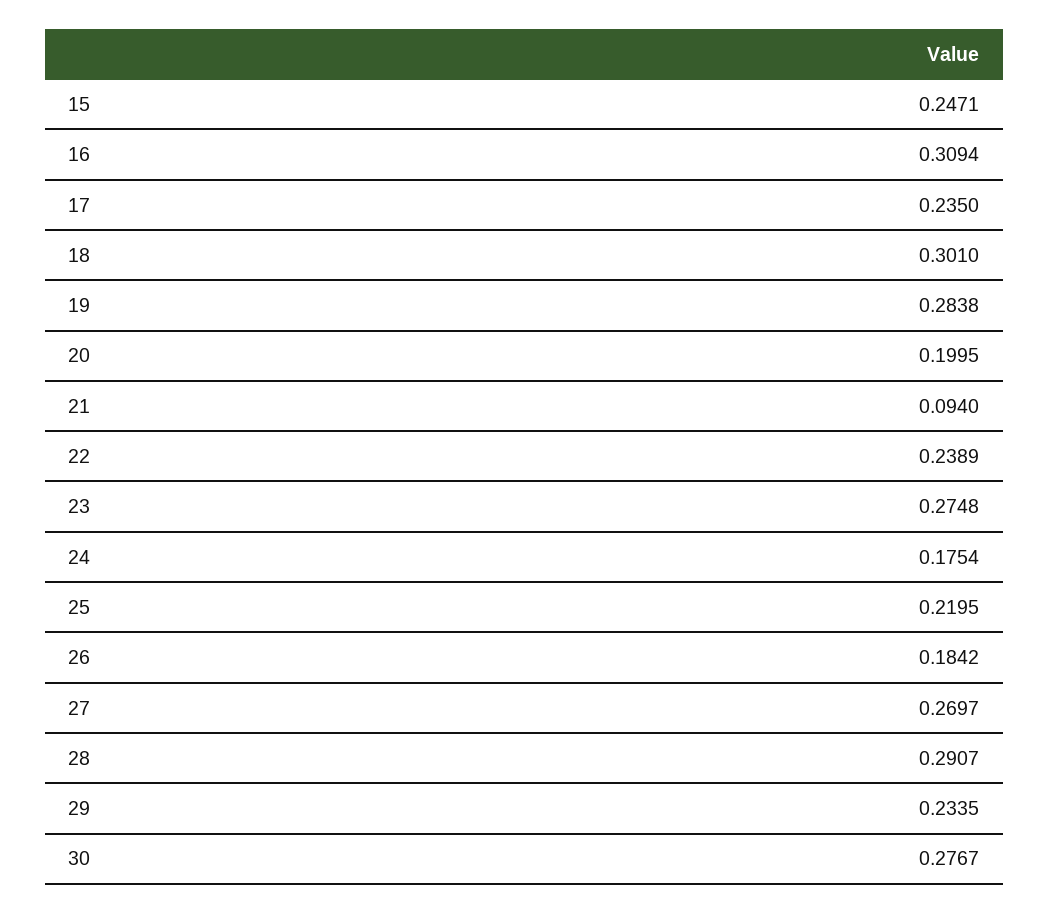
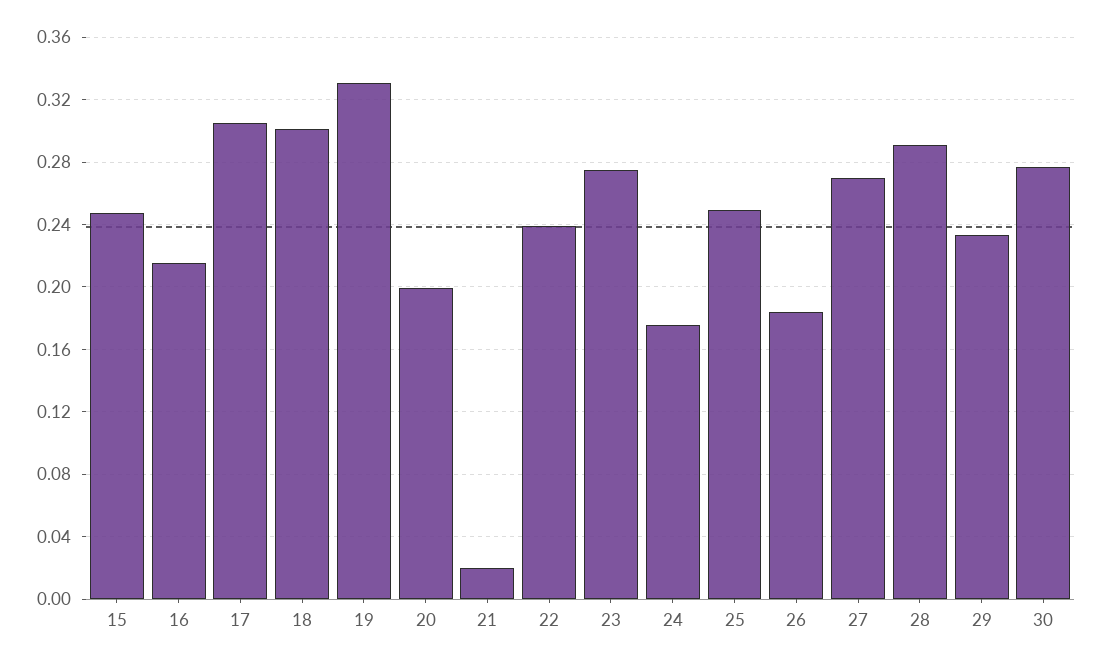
  {
    "15": 0.2471,
-   "16": 0.3094,
+   "16": 0.215,
-   "17": 0.235,
+   "17": 0.305,
    "18": 0.301,
-   "19": 0.2838,
+   "19": 0.33,
    "20": 0.1995,
-   "21": 0.094,
+   "21": 0.02,
    "22": 0.2389,
    "23": 0.2748,
    "24": 0.1754,
-   "25": 0.2195,
+   "25": 0.25,
    "26": 0.1842,
    "27": 0.2697,
    "28": 0.2907,
    "29": 0.2335,
    "30": 0.2767
  }

